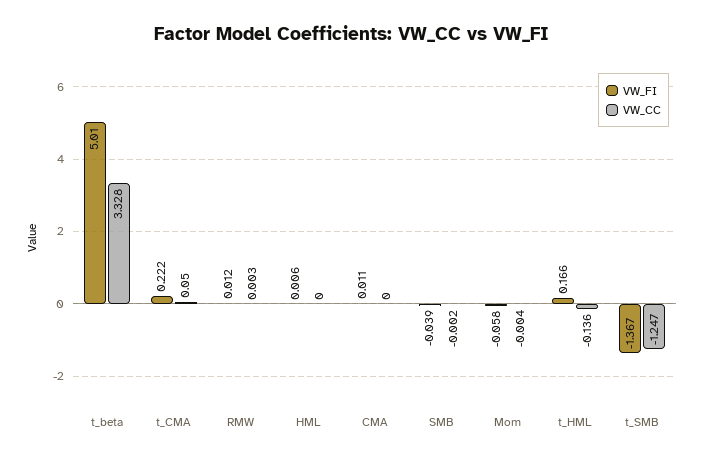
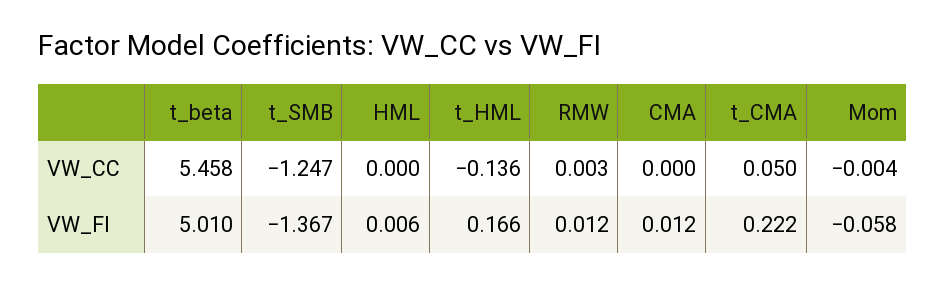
  {
    "VW_FI": {
      "t_beta": 5.01,
      "t_CMA": 0.222,
      "RMW": 0.012,
      "HML": 0.006,
-     "CMA": 0.011,
+     "CMA": 0.012,
-     "SMB": -0.039,
      "Mom": -0.058,
      "t_HML": 0.166,
      "t_SMB": -1.367
    },
    "VW_CC": {
-     "t_beta": 3.328,
+     "t_beta": 5.458,
      "t_CMA": 0.05,
      "RMW": 0.003,
      "HML": 0,
      "CMA": 0,
-     "SMB": -0.002,
      "Mom": -0.004,
      "t_HML": -0.136,
      "t_SMB": -1.247
    }
  }

